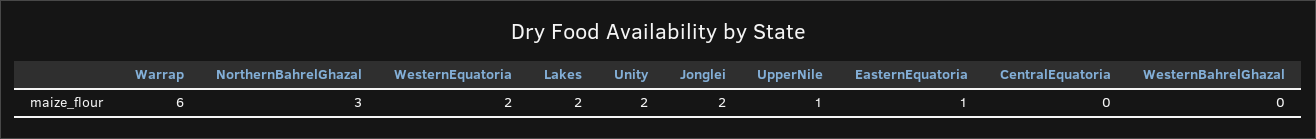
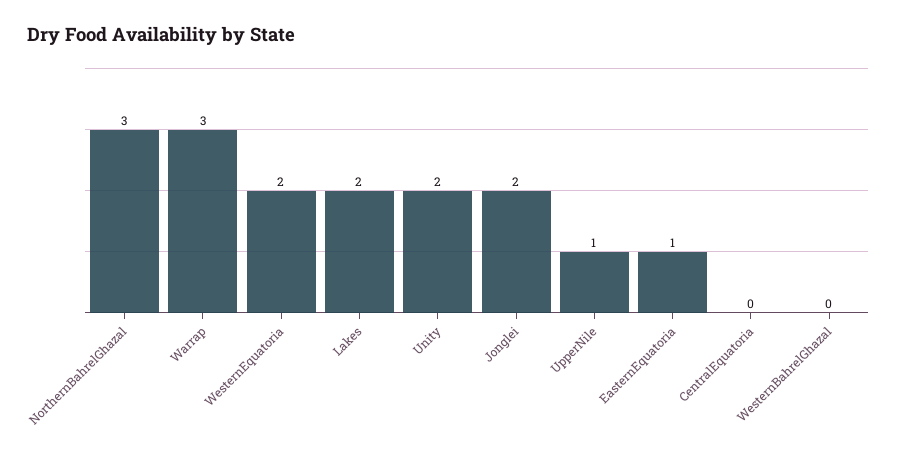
  {
-   "Warrap": 6,
+   "Warrap": 3,
    "NorthernBahrelGhazal": 3,
    "WesternEquatoria": 2,
    "Lakes": 2,
    "Unity": 2,
    "Jonglei": 2,
    "UpperNile": 1,
    "EasternEquatoria": 1,
    "CentralEquatoria": 0,
    "WesternBahrelGhazal": 0
  }

